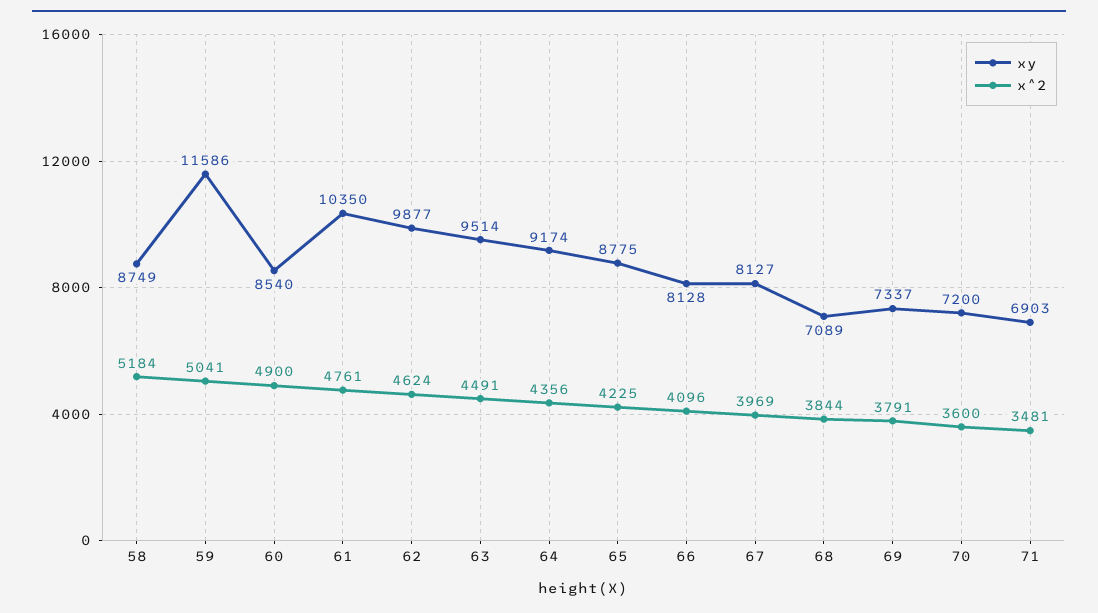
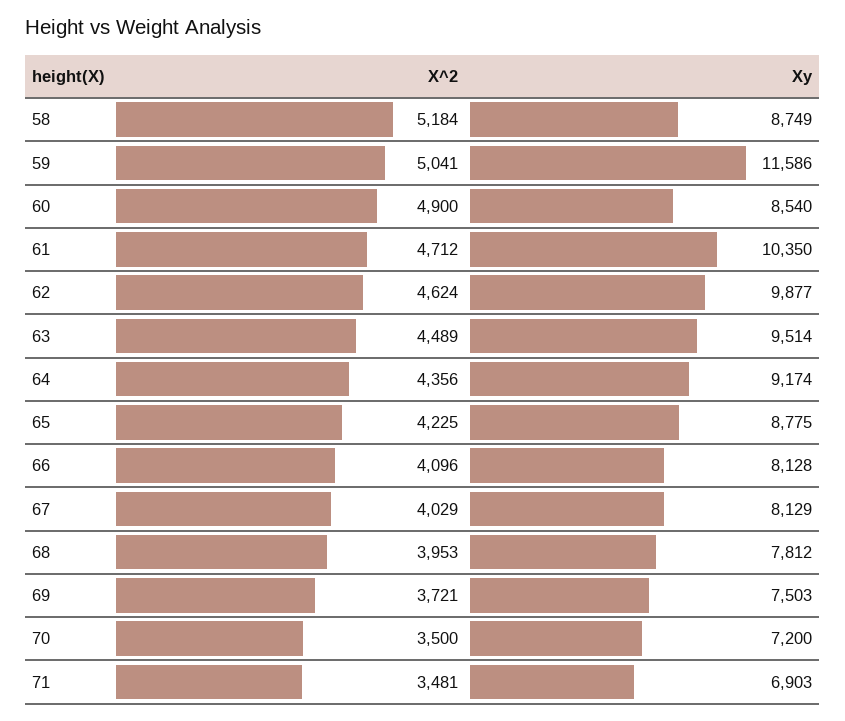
  {
    "xy": {
      "58": 8749,
      "59": 11586,
      "60": 8540,
      "61": 10350,
      "62": 9877,
      "63": 9514,
      "64": 9174,
      "65": 8775,
      "66": 8128,
-     "67": 8127,
+     "67": 8129,
-     "68": 7089,
+     "68": 7812,
-     "69": 7337,
+     "69": 7503,
      "70": 7200,
      "71": 6903
    },
    "x^2": {
      "58": 5184,
      "59": 5041,
      "60": 4900,
-     "61": 4761,
+     "61": 4712,
      "62": 4624,
-     "63": 4491,
+     "63": 4489,
      "64": 4356,
      "65": 4225,
      "66": 4096,
-     "67": 3969,
+     "67": 4029,
-     "68": 3844,
+     "68": 3953,
-     "69": 3791,
+     "69": 3721,
-     "70": 3600,
+     "70": 3500,
      "71": 3481
    }
  }

